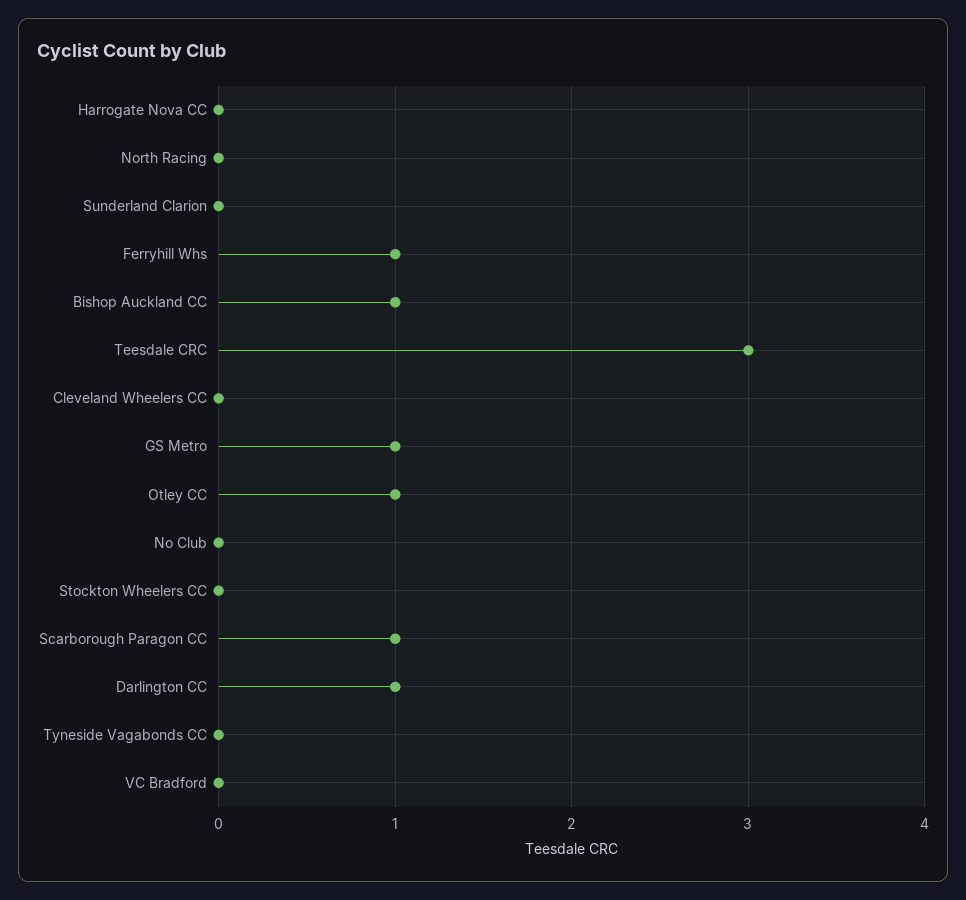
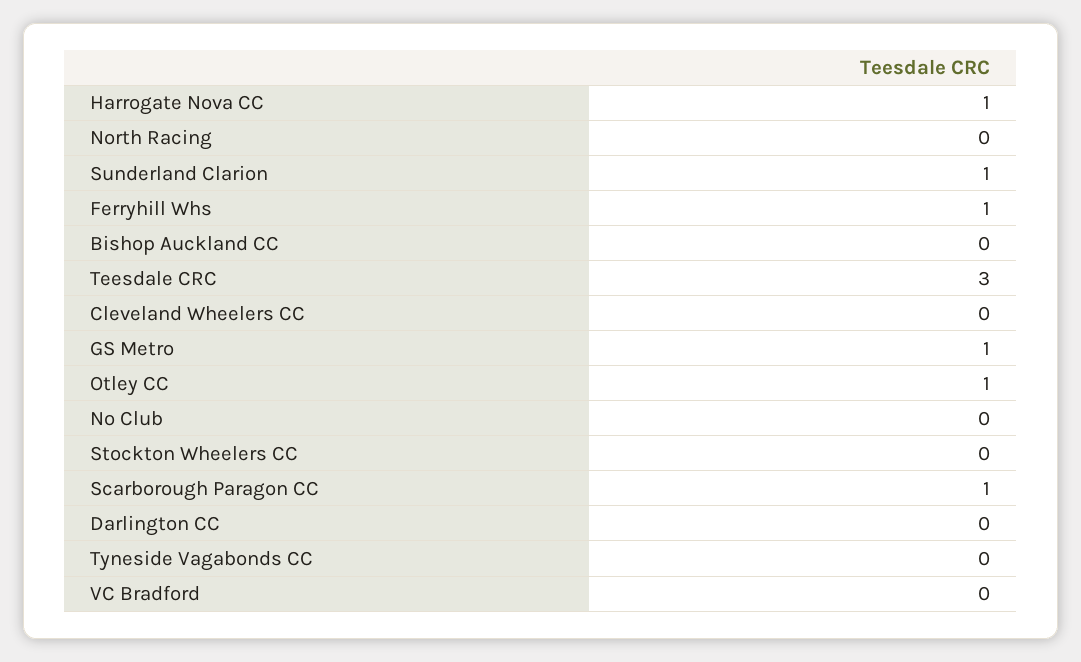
  {
-   "Harrogate Nova CC": 0,
+   "Harrogate Nova CC": 1,
    "North Racing": 0,
-   "Sunderland Clarion": 0,
+   "Sunderland Clarion": 1,
    "Ferryhill Whs": 1,
-   "Bishop Auckland CC": 1,
+   "Bishop Auckland CC": 0,
    "Teesdale CRC": 3,
    "Cleveland Wheelers CC": 0,
    "GS Metro": 1,
    "Otley CC": 1,
    "No Club": 0,
    "Stockton Wheelers CC": 0,
    "Scarborough Paragon CC": 1,
-   "Darlington CC": 1,
+   "Darlington CC": 0,
    "Tyneside Vagabonds CC": 0,
    "VC Bradford": 0
  }

